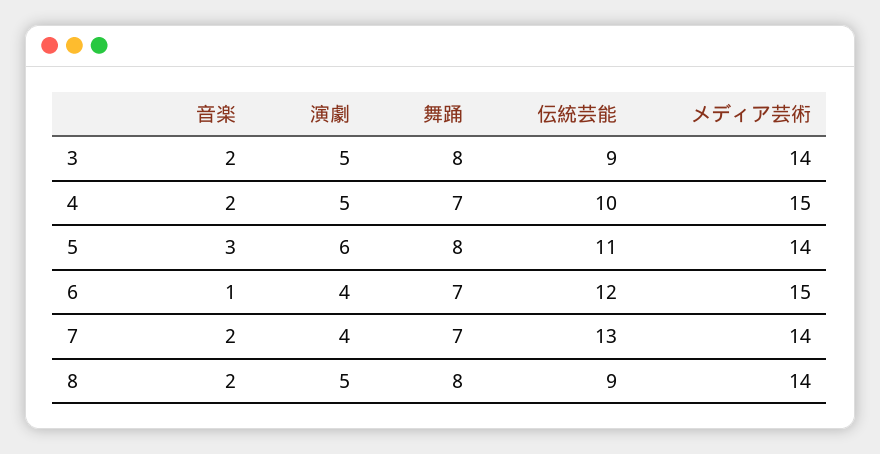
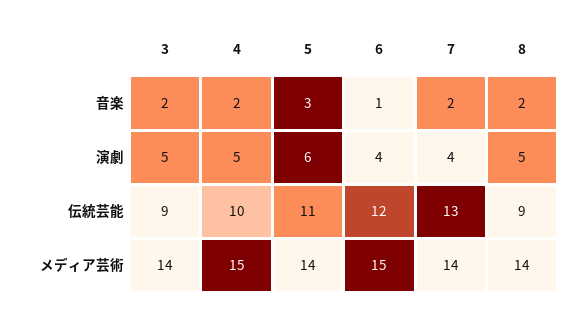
  {
    "音楽": {
      "3": 2,
      "4": 2,
      "5": 3,
      "6": 1,
      "7": 2,
      "8": 2
    },
    "演劇": {
      "3": 5,
      "4": 5,
      "5": 6,
      "6": 4,
      "7": 4,
      "8": 5
    },
-   "舞踊": {
-     "3": 8,
-     "4": 7,
-     "5": 8,
-     "6": 7,
-     "7": 7,
-     "8": 8
-   },
    "伝統芸能": {
      "3": 9,
      "4": 10,
      "5": 11,
      "6": 12,
      "7": 13,
      "8": 9
    },
    "メディア芸術": {
      "3": 14,
      "4": 15,
      "5": 14,
      "6": 15,
      "7": 14,
      "8": 14
    }
  }

